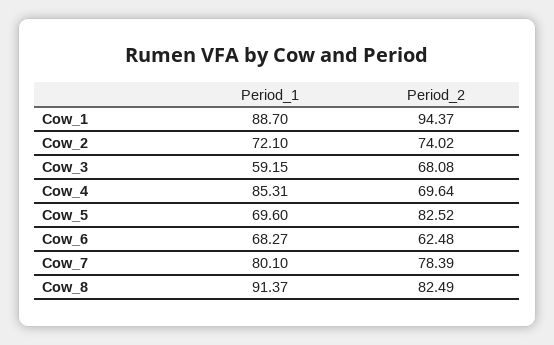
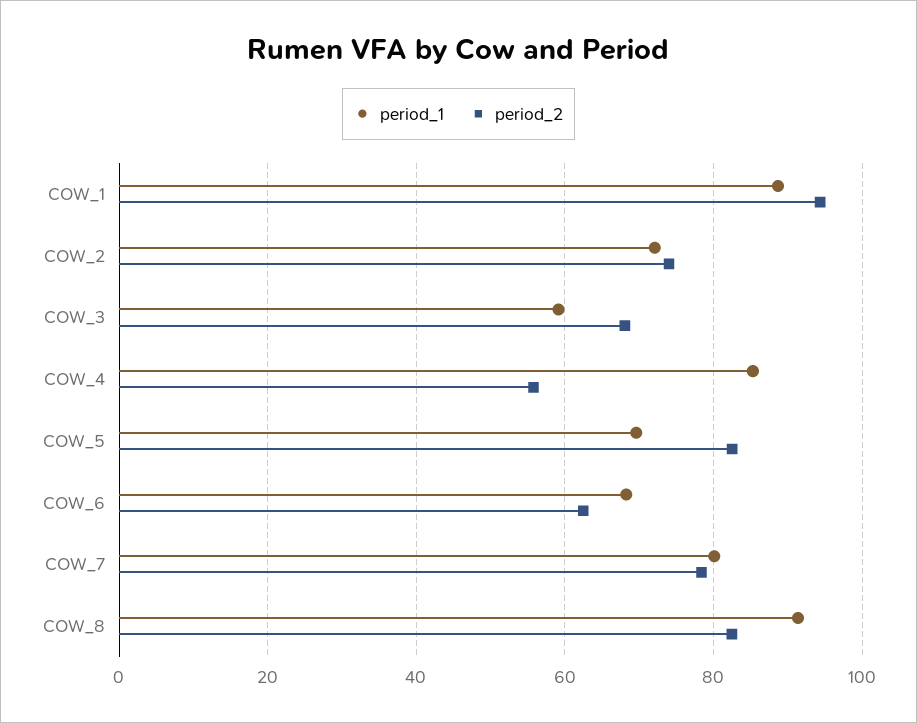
  {
    "Period_1": {
      "Cow_1": 88.7,
      "Cow_2": 72.1,
      "Cow_3": 59.15,
      "Cow_4": 85.31,
      "Cow_5": 69.6,
      "Cow_6": 68.27,
      "Cow_7": 80.1,
      "Cow_8": 91.37
    },
    "Period_2": {
      "Cow_1": 94.37,
      "Cow_2": 74.02,
      "Cow_3": 68.08,
-     "Cow_4": 69.64,
+     "Cow_4": 56,
      "Cow_5": 82.52,
      "Cow_6": 62.48,
      "Cow_7": 78.39,
      "Cow_8": 82.49
    }
  }

